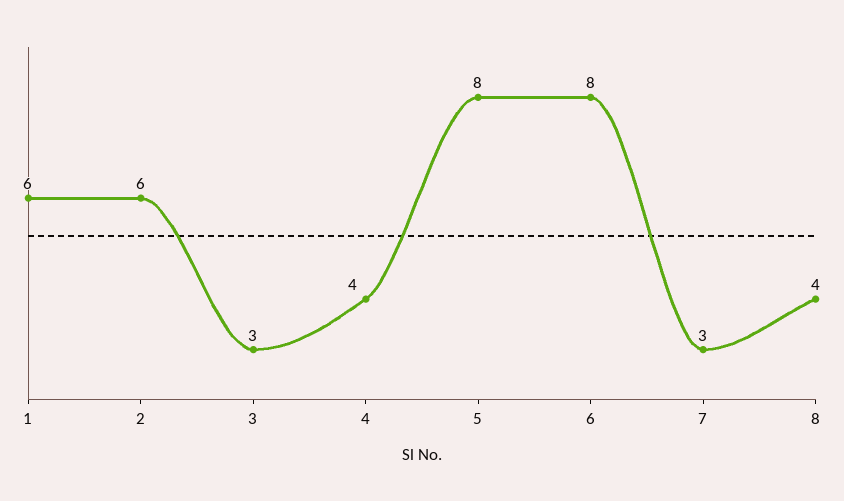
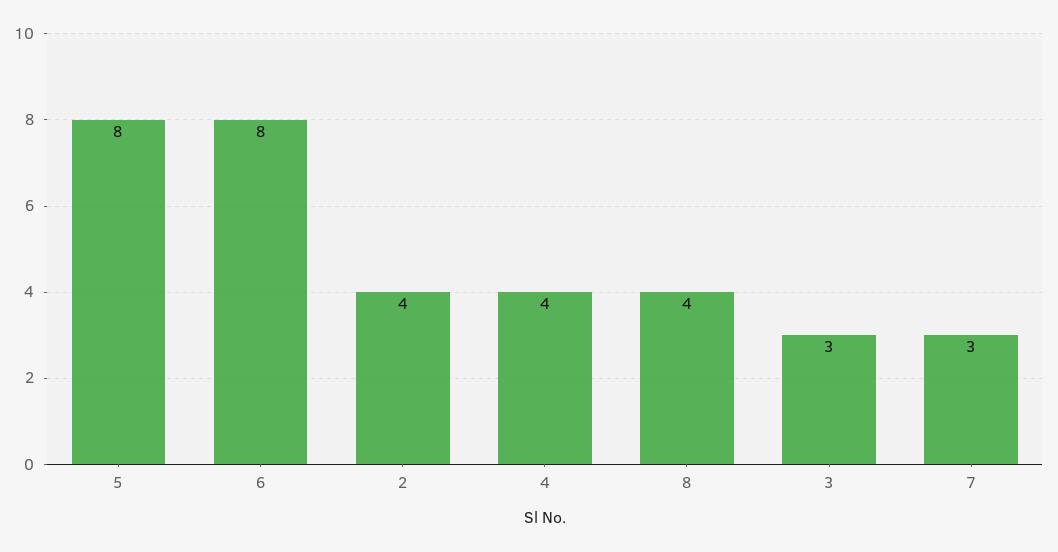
  {
-   "1": 6,
-   "2": 6,
+   "2": 4,
    "3": 3,
    "4": 4,
    "5": 8,
    "6": 8,
    "7": 3,
    "8": 4
  }

